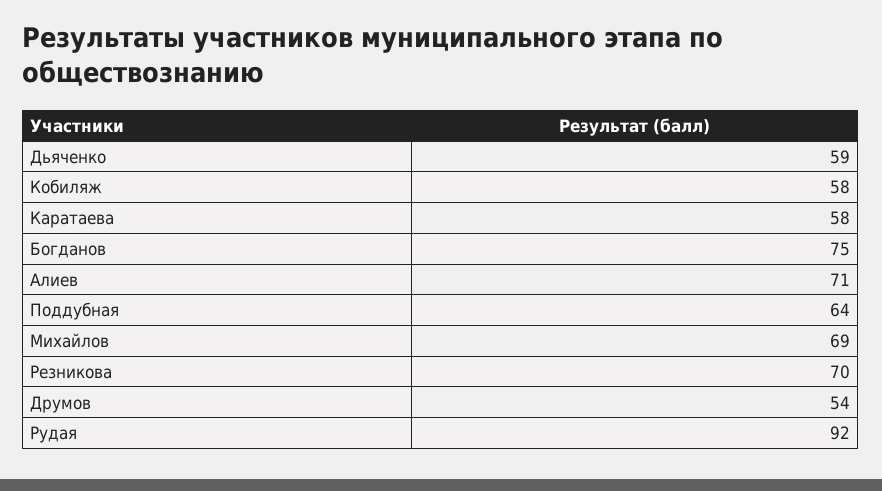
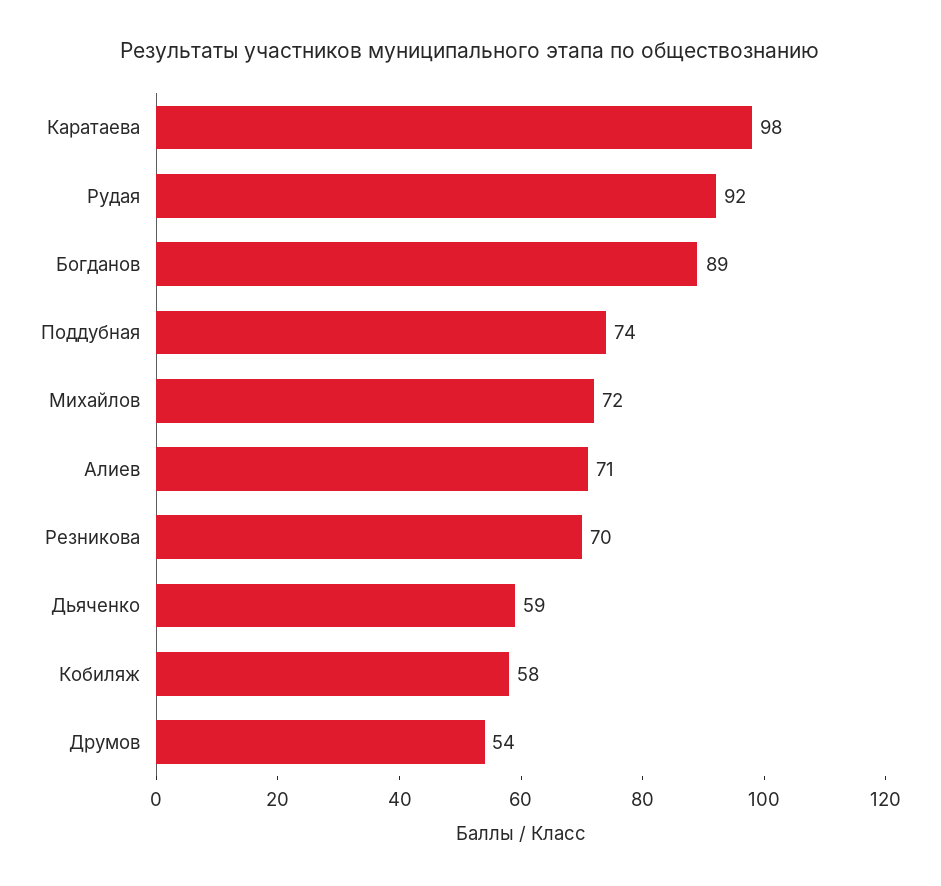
  {
    "Дьяченко": 59,
    "Кобиляж": 58,
-   "Каратаева": 58,
+   "Каратаева": 98,
-   "Богданов": 75,
+   "Богданов": 89,
    "Алиев": 71,
-   "Поддубная": 64,
+   "Поддубная": 74,
-   "Михайлов": 69,
+   "Михайлов": 72,
    "Резникова": 70,
    "Друмов": 54,
    "Рудая": 92
  }

